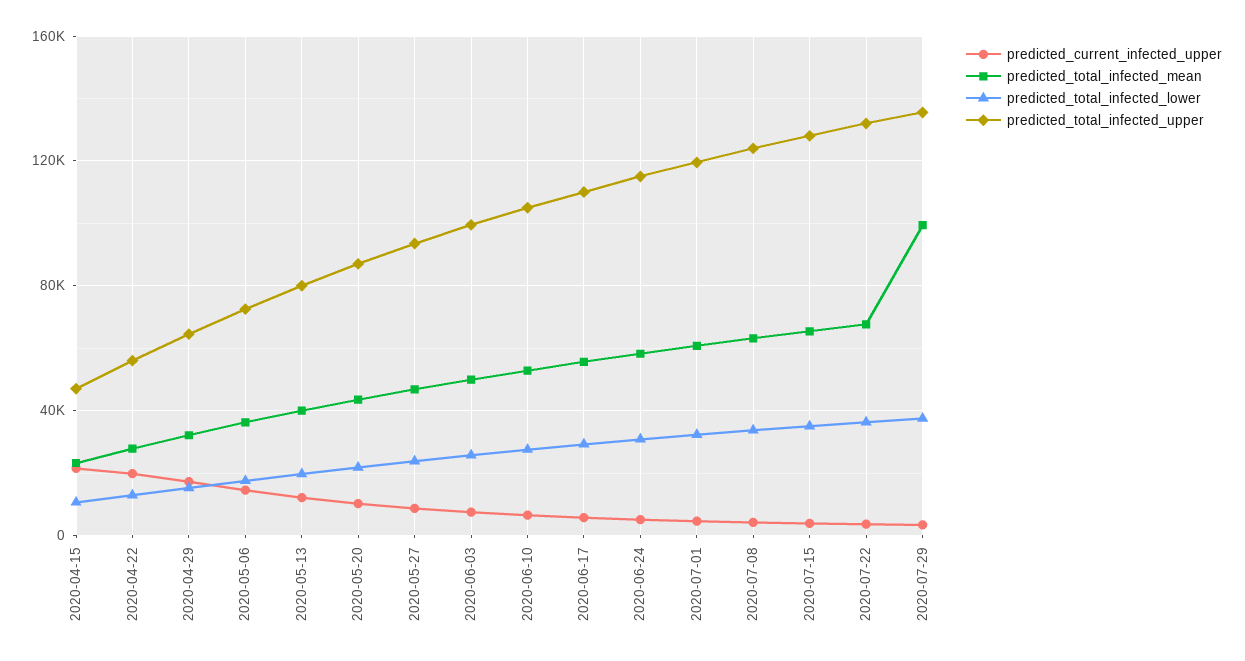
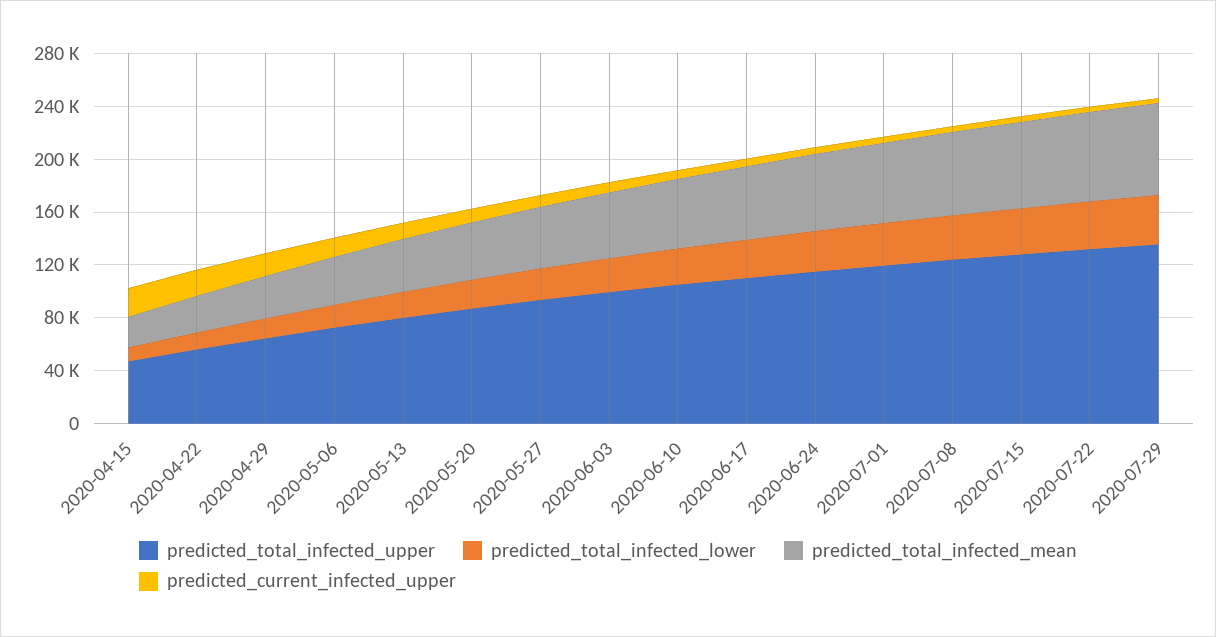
  {
    "predicted_current_infected_upper": {
      "2020-04-15": 20000,
      "2020-04-22": 20000,
      "2020-04-29": 15000,
      "2020-05-06": 15000,
      "2020-05-13": 10000,
      "2020-05-20": 10000,
      "2020-05-27": 10000,
      "2020-06-03": 10000,
      "2020-06-10": 5000,
      "2020-06-17": 5000,
      "2020-06-24": 5000,
      "2020-07-01": 5000,
      "2020-07-08": 5000,
      "2020-07-15": 5000,
      "2020-07-22": 5000,
      "2020-07-29": 5000
    },
    "predicted_total_infected_mean": {
      "2020-04-15": 25000,
      "2020-04-22": 30000,
      "2020-04-29": 30000,
      "2020-05-06": 35000,
      "2020-05-13": 40000,
      "2020-05-20": 45000,
      "2020-05-27": 45000,
      "2020-06-03": 50000,
      "2020-06-10": 55000,
      "2020-06-17": 55000,
      "2020-06-24": 60000,
      "2020-07-01": 60000,
      "2020-07-08": 65000,
      "2020-07-15": 65000,
      "2020-07-22": 70000,
-     "2020-07-29": 100000
+     "2020-07-29": 70000
    },
    "predicted_total_infected_lower": {
      "2020-04-15": 10000,
      "2020-04-22": 15000,
      "2020-04-29": 15000,
      "2020-05-06": 20000,
      "2020-05-13": 20000,
      "2020-05-20": 20000,
      "2020-05-27": 25000,
      "2020-06-03": 25000,
      "2020-06-10": 30000,
      "2020-06-17": 30000,
      "2020-06-24": 30000,
      "2020-07-01": 30000,
      "2020-07-08": 35000,
      "2020-07-15": 35000,
      "2020-07-22": 35000,
      "2020-07-29": 40000
    },
    "predicted_total_infected_upper": {
      "2020-04-15": 45000,
      "2020-04-22": 55000,
      "2020-04-29": 65000,
      "2020-05-06": 75000,
      "2020-05-13": 80000,
      "2020-05-20": 85000,
      "2020-05-27": 95000,
      "2020-06-03": 100000,
      "2020-06-10": 105000,
      "2020-06-17": 110000,
      "2020-06-24": 115000,
      "2020-07-01": 120000,
      "2020-07-08": 125000,
      "2020-07-15": 130000,
      "2020-07-22": 130000,
      "2020-07-29": 135000
    }
  }

